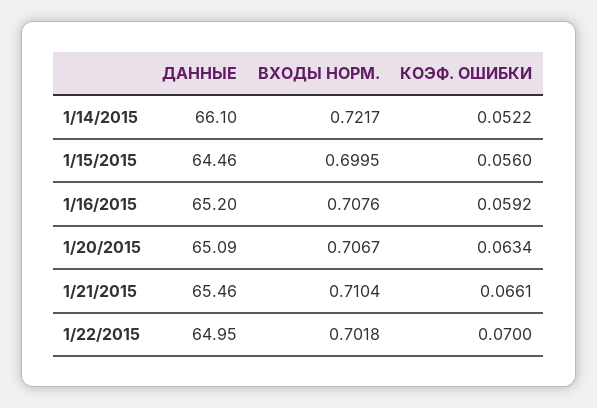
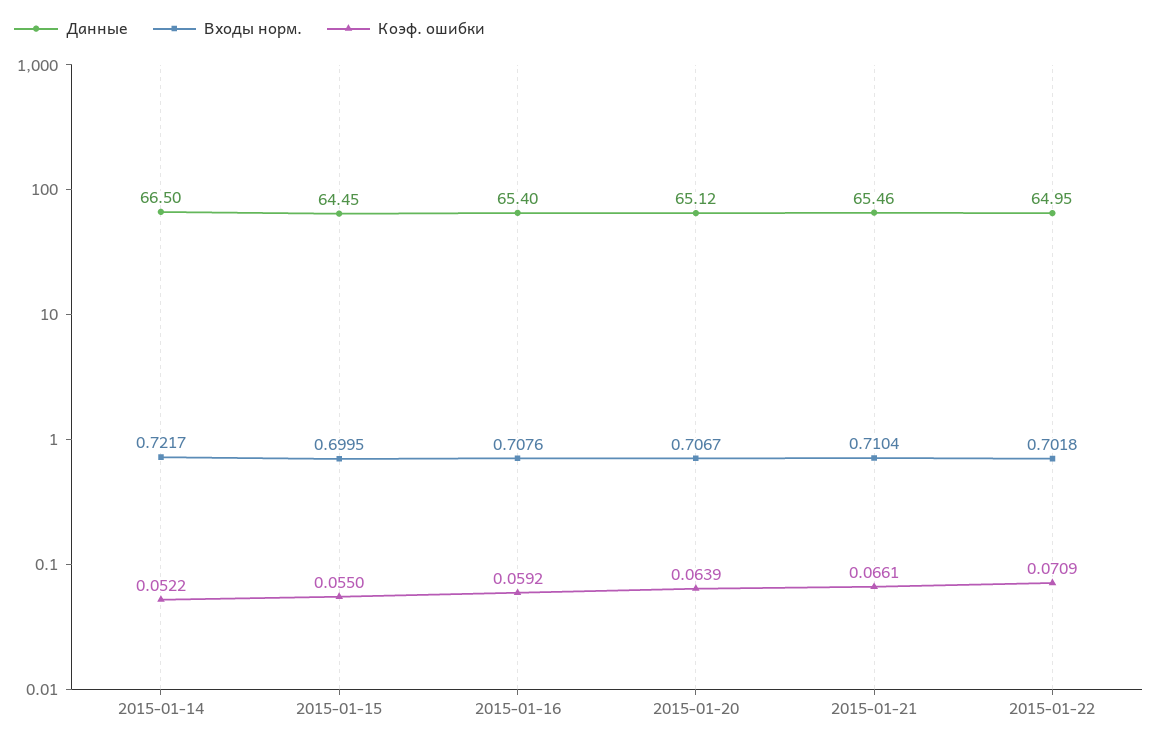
  {
    "ДАННЫЕ": {
-     "1/14/2015": 66.1,
+     "1/14/2015": 66.5,
-     "1/15/2015": 64.46,
+     "1/15/2015": 64.45,
-     "1/16/2015": 65.2,
+     "1/16/2015": 65.4,
-     "1/20/2015": 65.09,
+     "1/20/2015": 65.12,
      "1/21/2015": 65.46,
      "1/22/2015": 64.95
    },
    "ВХОДЫ НОРМ.": {
      "1/14/2015": 0.7217,
      "1/15/2015": 0.6995,
      "1/16/2015": 0.7076,
      "1/20/2015": 0.7067,
      "1/21/2015": 0.7104,
      "1/22/2015": 0.7018
    },
    "КОЭФ. ОШИБКИ": {
      "1/14/2015": 0.0522,
-     "1/15/2015": 0.056,
+     "1/15/2015": 0.055,
      "1/16/2015": 0.0592,
-     "1/20/2015": 0.0634,
+     "1/20/2015": 0.0639,
      "1/21/2015": 0.0661,
-     "1/22/2015": 0.07
+     "1/22/2015": 0.0709
    }
  }

